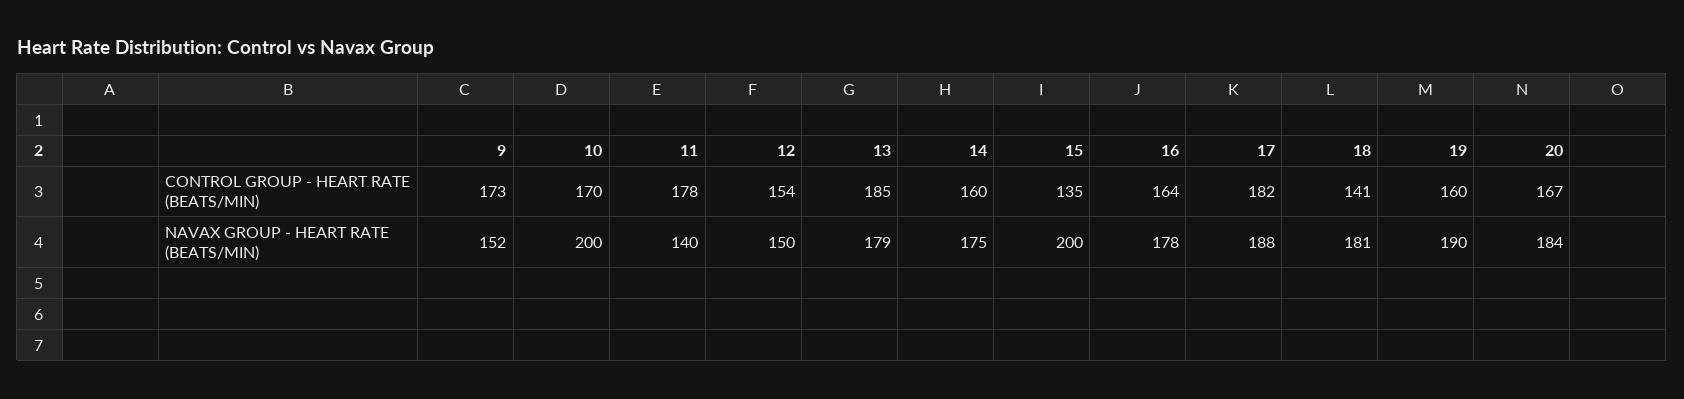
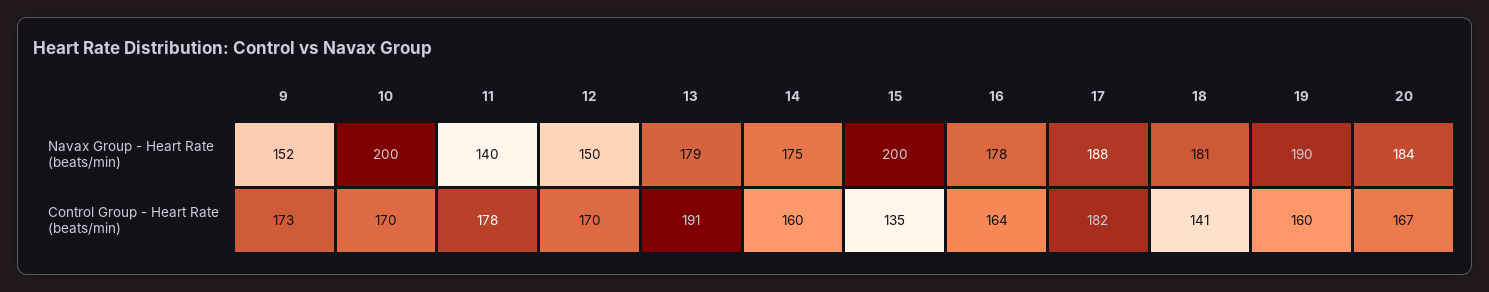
  {
    "9": {
      "CONTROL GROUP - HEART RATE (BEATS/MIN)": 173,
      "NAVAX GROUP - HEART RATE (BEATS/MIN)": 152
    },
    "10": {
      "CONTROL GROUP - HEART RATE (BEATS/MIN)": 170,
      "NAVAX GROUP - HEART RATE (BEATS/MIN)": 200
    },
    "11": {
      "CONTROL GROUP - HEART RATE (BEATS/MIN)": 178,
      "NAVAX GROUP - HEART RATE (BEATS/MIN)": 140
    },
    "12": {
-     "CONTROL GROUP - HEART RATE (BEATS/MIN)": 154,
+     "CONTROL GROUP - HEART RATE (BEATS/MIN)": 170,
      "NAVAX GROUP - HEART RATE (BEATS/MIN)": 150
    },
    "13": {
-     "CONTROL GROUP - HEART RATE (BEATS/MIN)": 185,
+     "CONTROL GROUP - HEART RATE (BEATS/MIN)": 191,
      "NAVAX GROUP - HEART RATE (BEATS/MIN)": 179
    },
    "14": {
      "CONTROL GROUP - HEART RATE (BEATS/MIN)": 160,
      "NAVAX GROUP - HEART RATE (BEATS/MIN)": 175
    },
    "15": {
      "CONTROL GROUP - HEART RATE (BEATS/MIN)": 135,
      "NAVAX GROUP - HEART RATE (BEATS/MIN)": 200
    },
    "16": {
      "CONTROL GROUP - HEART RATE (BEATS/MIN)": 164,
      "NAVAX GROUP - HEART RATE (BEATS/MIN)": 178
    },
    "17": {
      "CONTROL GROUP - HEART RATE (BEATS/MIN)": 182,
      "NAVAX GROUP - HEART RATE (BEATS/MIN)": 188
    },
    "18": {
      "CONTROL GROUP - HEART RATE (BEATS/MIN)": 141,
      "NAVAX GROUP - HEART RATE (BEATS/MIN)": 181
    },
    "19": {
      "CONTROL GROUP - HEART RATE (BEATS/MIN)": 160,
      "NAVAX GROUP - HEART RATE (BEATS/MIN)": 190
    },
    "20": {
      "CONTROL GROUP - HEART RATE (BEATS/MIN)": 167,
      "NAVAX GROUP - HEART RATE (BEATS/MIN)": 184
    }
  }

